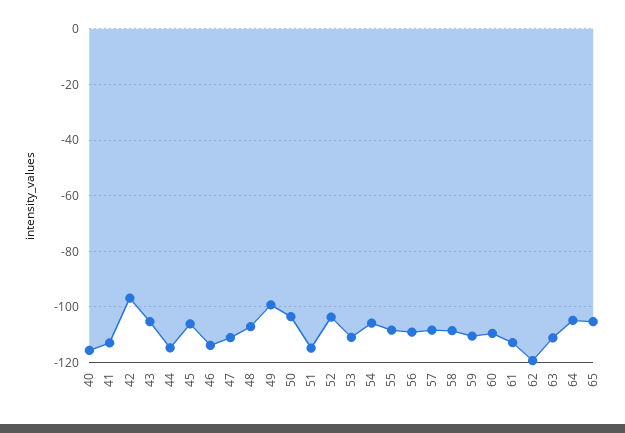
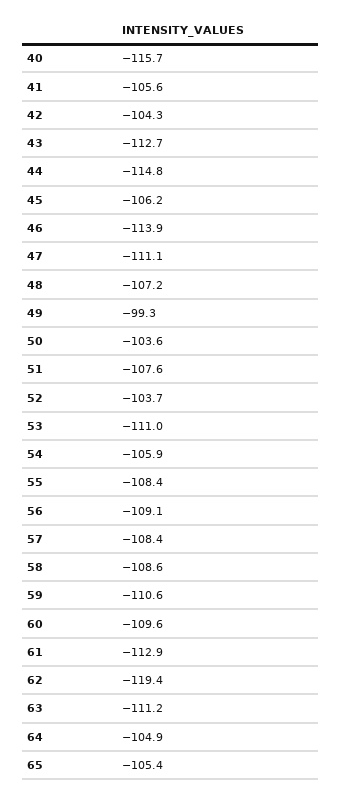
  {
    "40": -115.7,
-   "41": -112.5,
+   "41": -105.6,
-   "42": -97.5,
+   "42": -104.3,
-   "43": -105,
+   "43": -112.7,
    "44": -114.8,
    "45": -106.2,
    "46": -113.9,
    "47": -111.1,
    "48": -107.2,
    "49": -99.3,
    "50": -103.6,
-   "51": -115,
+   "51": -107.6,
    "52": -103.7,
    "53": -111,
    "54": -105.9,
    "55": -108.4,
    "56": -109.1,
    "57": -108.4,
    "58": -108.6,
    "59": -110.6,
    "60": -109.6,
    "61": -112.9,
    "62": -119.4,
    "63": -111.2,
    "64": -104.9,
    "65": -105.4
  }

